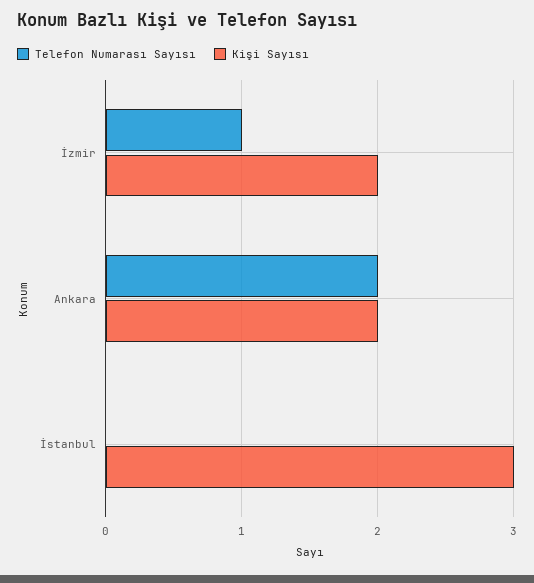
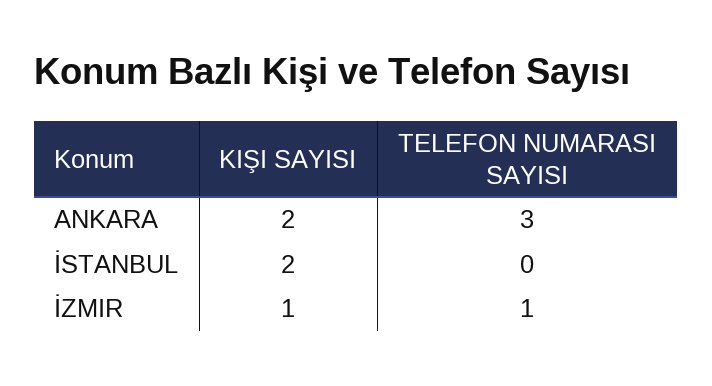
  {
    "Telefon Numarası Sayısı": {
      "İzmir": 1,
-     "Ankara": 2,
+     "Ankara": 3,
      "İstanbul": 0
    },
    "Kişi Sayısı": {
-     "İzmir": 2,
+     "İzmir": 1,
      "Ankara": 2,
-     "İstanbul": 3
+     "İstanbul": 2
    }
  }

